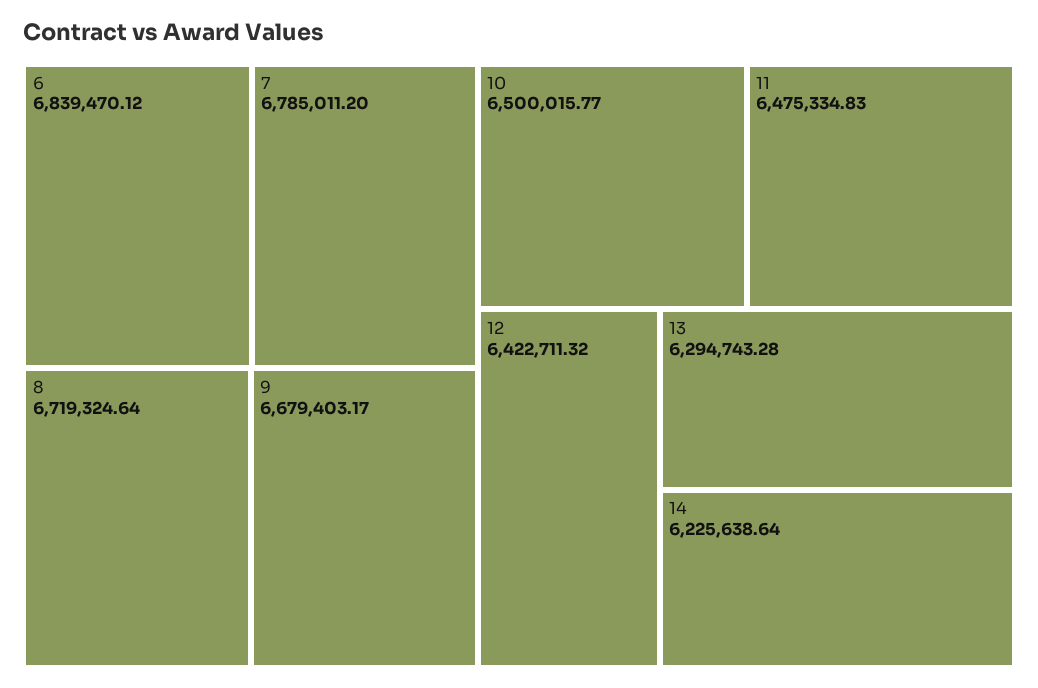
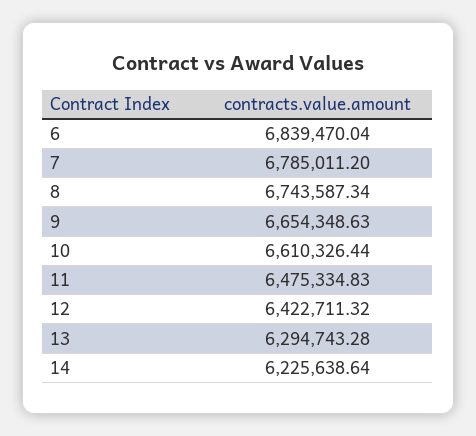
  {
-   "6": 6839470.12,
+   "6": 6839470.04,
    "7": 6785011.2,
-   "8": 6719324.64,
+   "8": 6743587.34,
-   "9": 6679403.17,
+   "9": 6654348.63,
-   "10": 6500015.77,
+   "10": 6610326.44,
    "11": 6475334.83,
    "12": 6422711.32,
    "13": 6294743.28,
    "14": 6225638.64
  }

